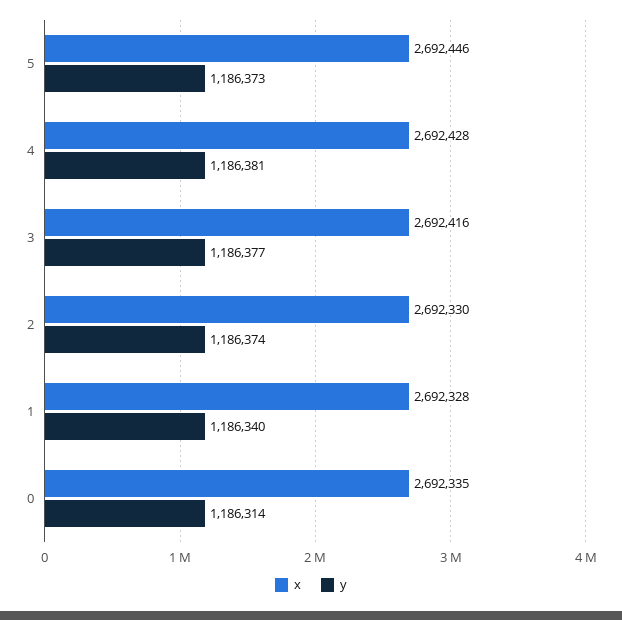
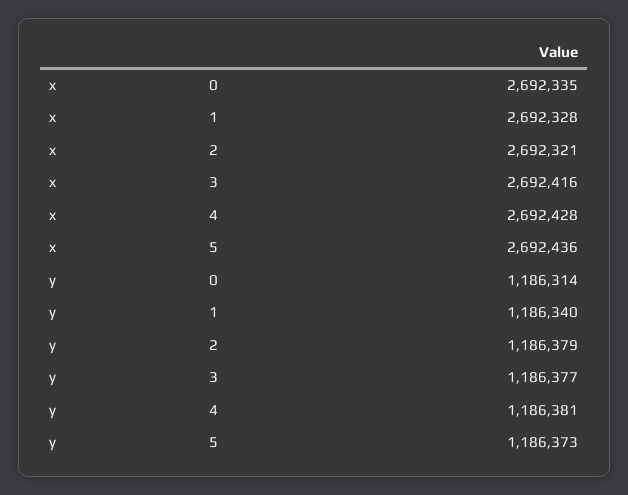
  {
    "x": {
-     "5": 2692446,
+     "5": 2692436,
      "4": 2692428,
      "3": 2692416,
-     "2": 2692330,
+     "2": 2692321,
      "1": 2692328,
      "0": 2692335
    },
    "y": {
      "5": 1186373,
      "4": 1186381,
      "3": 1186377,
-     "2": 1186374,
+     "2": 1186379,
      "1": 1186340,
      "0": 1186314
    }
  }

